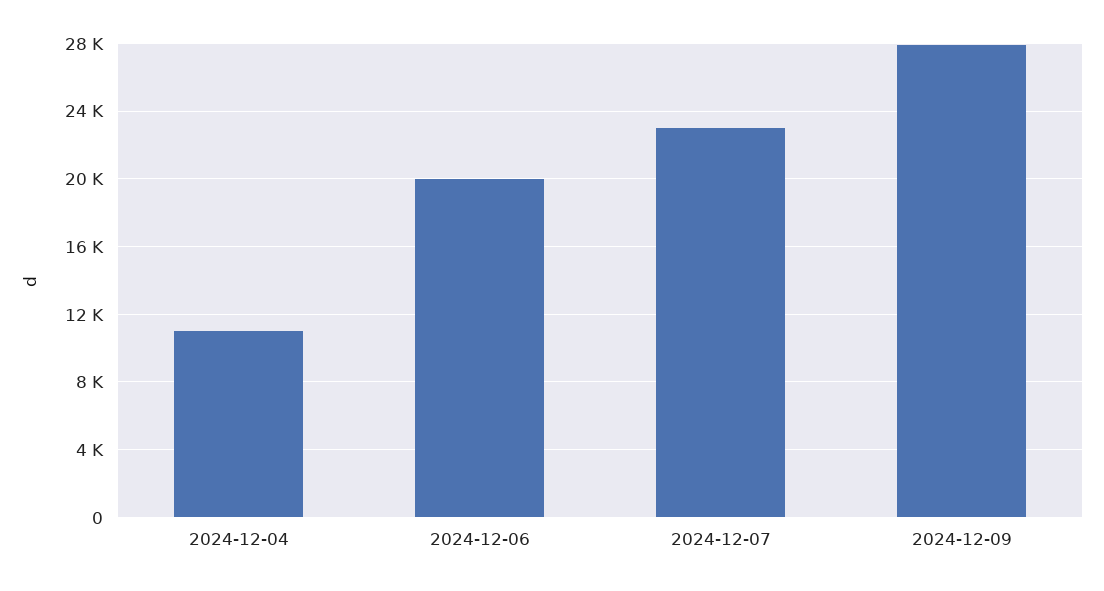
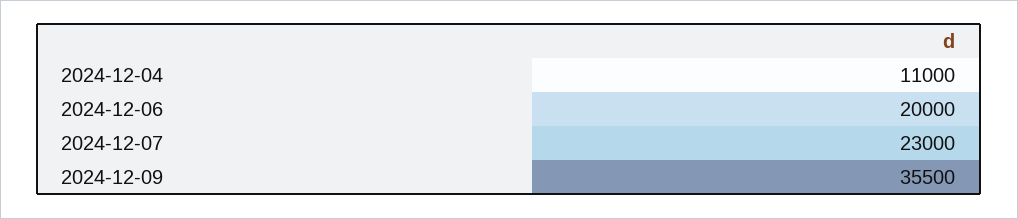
  {
    "2024-12-04": 11000,
    "2024-12-06": 20000,
    "2024-12-07": 23000,
-   "2024-12-09": 28000
+   "2024-12-09": 35500
  }

